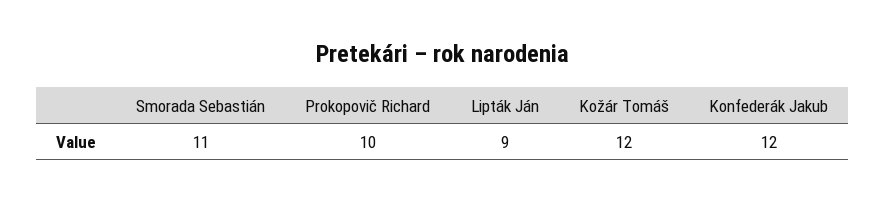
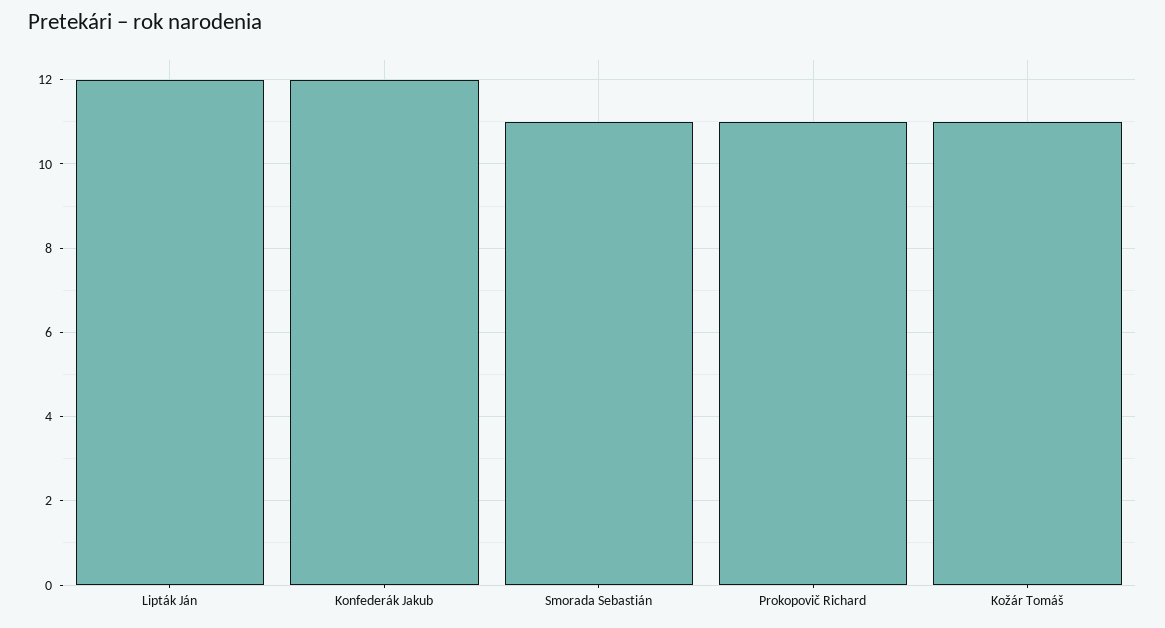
  {
    "Smorada Sebastián": 11,
-   "Prokopovič Richard": 10,
+   "Prokopovič Richard": 11,
-   "Lipták Ján": 9,
+   "Lipták Ján": 12,
-   "Kožár Tomáš": 12,
+   "Kožár Tomáš": 11,
    "Konfederák Jakub": 12
  }

